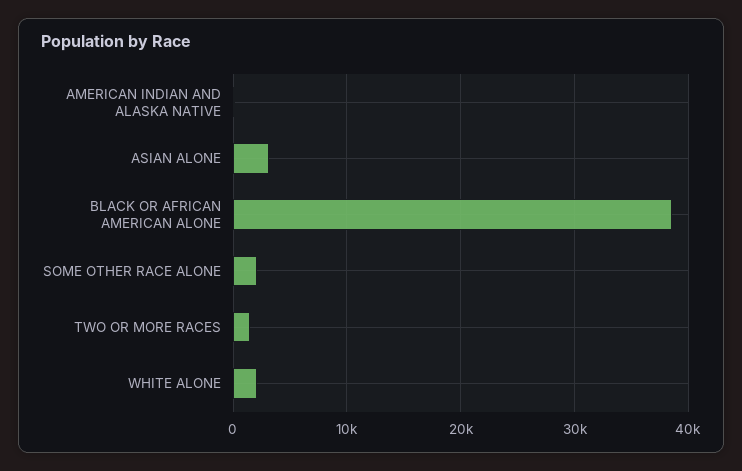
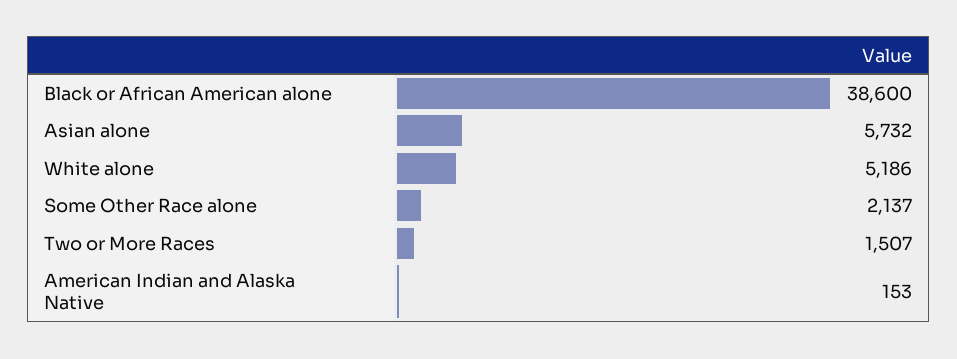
  {
    "AMERICAN INDIAN AND ALASKA NATIVE": 153,
-   "ASIAN ALONE": 3000,
+   "ASIAN ALONE": 5732,
    "BLACK OR AFRICAN AMERICAN ALONE": 38600,
    "SOME OTHER RACE ALONE": 2137,
    "TWO OR MORE RACES": 1507,
-   "WHITE ALONE": 2000
+   "WHITE ALONE": 5186
  }

